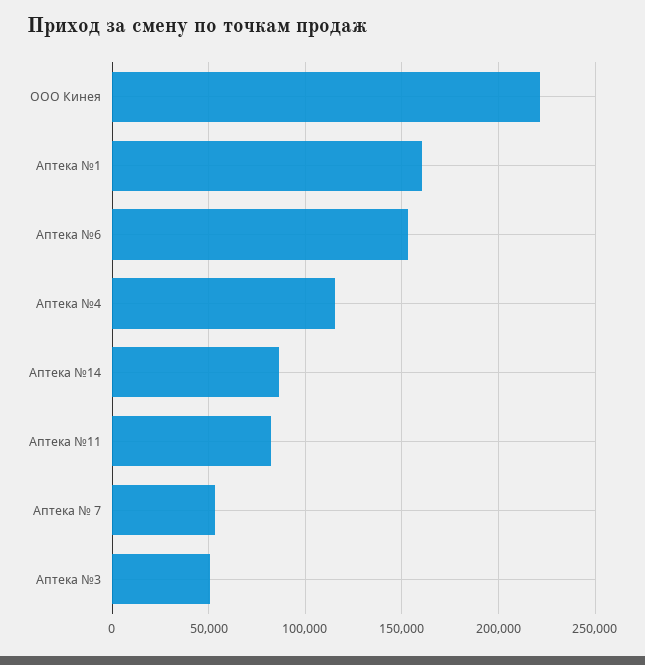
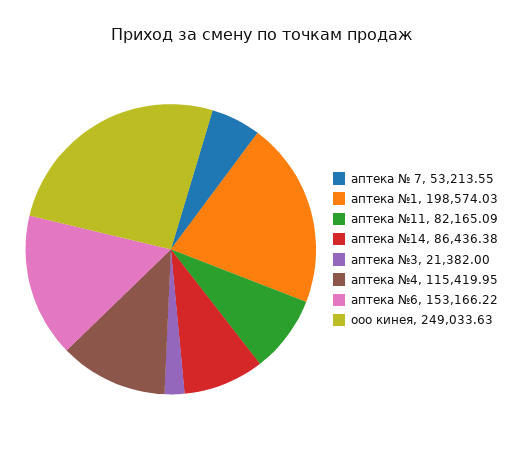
  {
-   "ООО Кинея": 220000,
+   "ООО Кинея": 249033.63,
-   "Аптека №1": 160000,
+   "Аптека №1": 198574.03,
    "Аптека №6": 153166.22,
    "Аптека №4": 115419.95,
    "Аптека №14": 86436.38,
    "Аптека №11": 82165.09,
    "Аптека № 7": 53213.55,
-   "Аптека №3": 50000
+   "Аптека №3": 21382
  }

